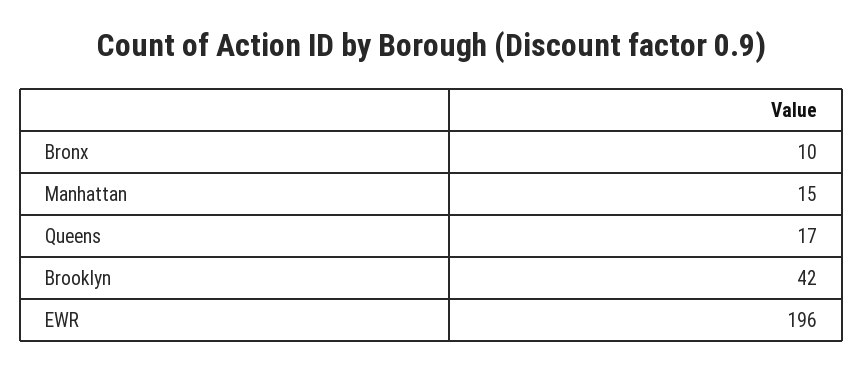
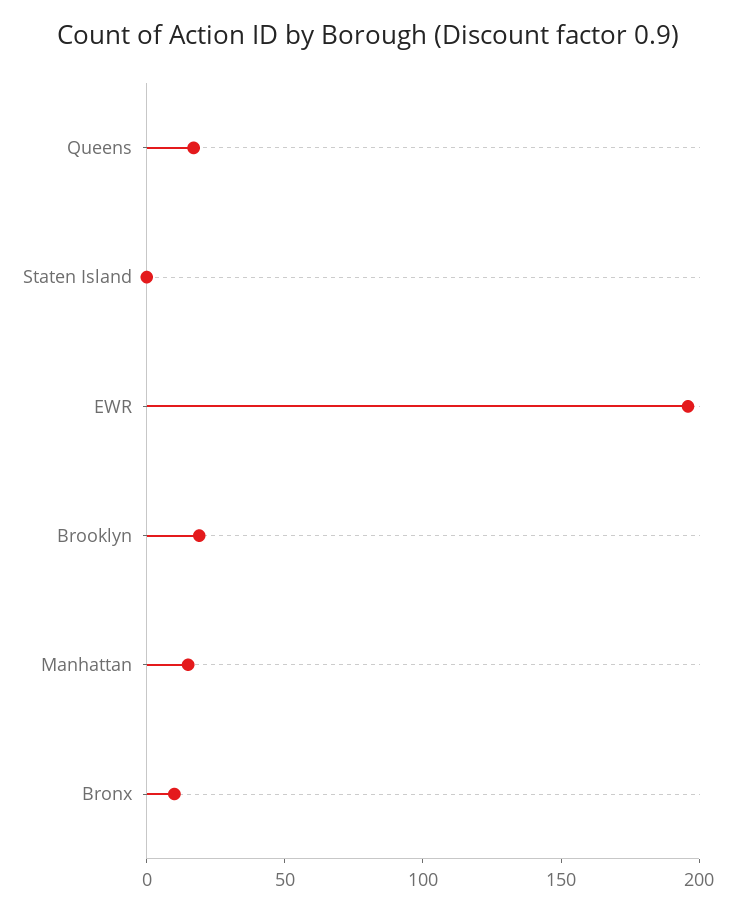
  {
    "Bronx": 10,
    "Manhattan": 15,
    "Queens": 17,
-   "Brooklyn": 42,
+   "Brooklyn": 20,
-   "EWR": 196
+   "EWR": 196,
+   "Staten Island": 0
  }

